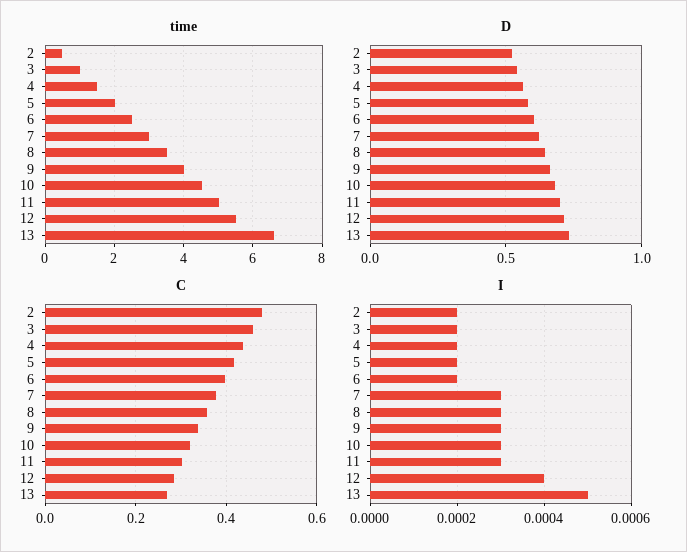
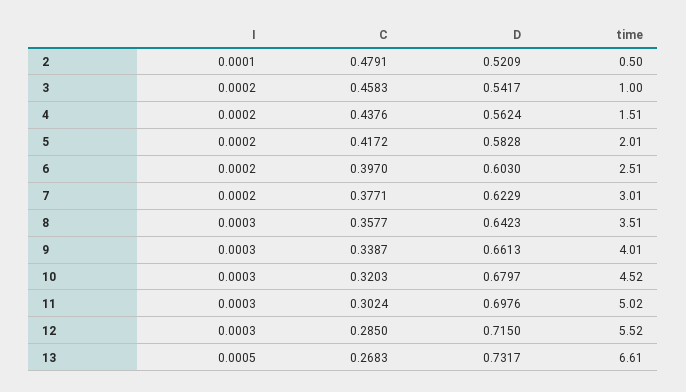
  {
    "time": {
      "2": 0.5,
      "3": 1,
      "4": 1.51,
      "5": 2.01,
      "6": 2.51,
      "7": 3.01,
      "8": 3.51,
      "9": 4.01,
      "10": 4.52,
      "11": 5.02,
      "12": 5.52,
      "13": 6.61
    },
    "D": {
      "2": 0.5209,
      "3": 0.5417,
      "4": 0.5624,
      "5": 0.5828,
      "6": 0.603,
      "7": 0.6229,
      "8": 0.6423,
      "9": 0.6613,
      "10": 0.6797,
      "11": 0.6976,
      "12": 0.715,
      "13": 0.7317
    },
    "C": {
      "2": 0.4791,
      "3": 0.4583,
      "4": 0.4376,
      "5": 0.4172,
      "6": 0.397,
      "7": 0.3771,
      "8": 0.3577,
      "9": 0.3387,
      "10": 0.3203,
      "11": 0.3024,
      "12": 0.285,
      "13": 0.2683
    },
    "I": {
-     "2": 0.0002,
+     "2": 0.0001,
      "3": 0.0002,
      "4": 0.0002,
      "5": 0.0002,
      "6": 0.0002,
-     "7": 0.0003,
+     "7": 0.0002,
      "8": 0.0003,
      "9": 0.0003,
      "10": 0.0003,
      "11": 0.0003,
-     "12": 0.0004,
+     "12": 0.0003,
      "13": 0.0005
    }
  }

